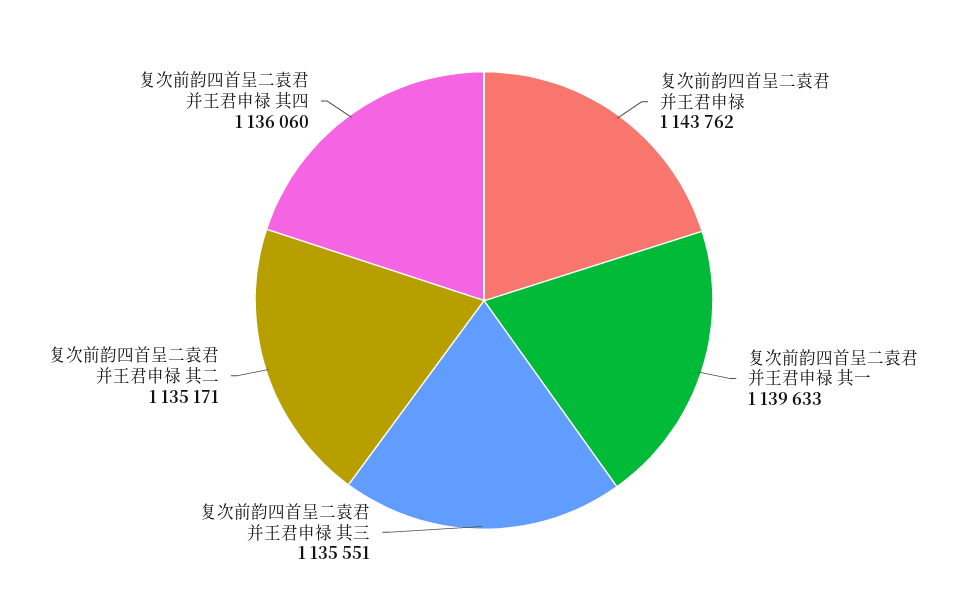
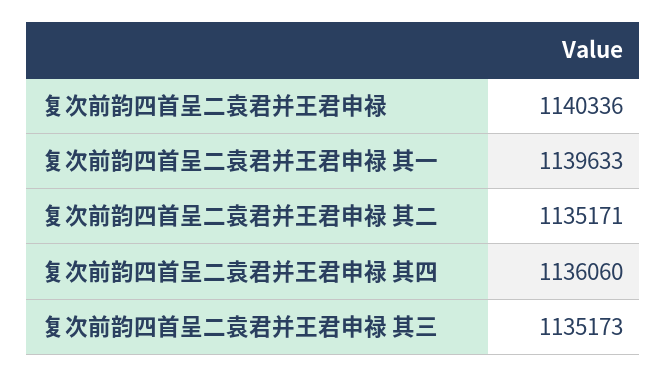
  {
-   "复次前韵四首呈二袁君并王君申禄": 1143762,
+   "复次前韵四首呈二袁君并王君申禄": 1140336,
    "复次前韵四首呈二袁君并王君申禄 其一": 1139633,
-   "复次前韵四首呈二袁君并王君申禄 其三": 1135551,
+   "复次前韵四首呈二袁君并王君申禄 其三": 1135173,
    "复次前韵四首呈二袁君并王君申禄 其二": 1135171,
    "复次前韵四首呈二袁君并王君申禄 其四": 1136060
  }

